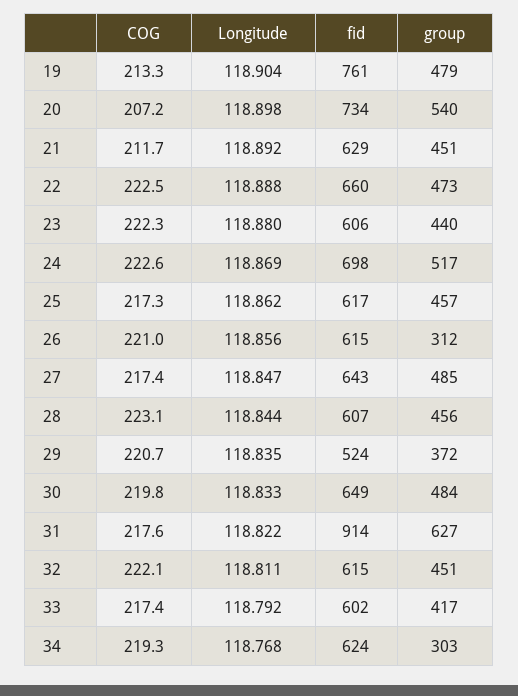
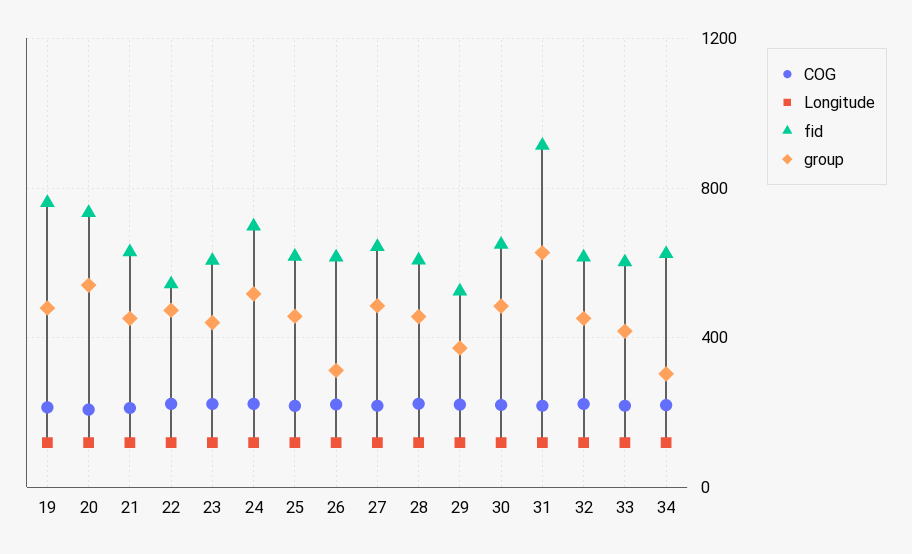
  {
    "COG": {
      "19": 213.3,
      "20": 207.2,
      "21": 211.7,
      "22": 222.5,
      "23": 222.3,
      "24": 222.6,
      "25": 217.3,
      "26": 221,
      "27": 217.4,
      "28": 223.1,
      "29": 220.7,
      "30": 219.8,
      "31": 217.6,
      "32": 222.1,
      "33": 217.4,
      "34": 219.3
    },
    "Longitude": {
      "19": 118.904,
      "20": 118.898,
      "21": 118.892,
      "22": 118.888,
      "23": 118.88,
      "24": 118.869,
      "25": 118.862,
      "26": 118.856,
      "27": 118.847,
      "28": 118.844,
      "29": 118.835,
      "30": 118.833,
      "31": 118.822,
      "32": 118.811,
      "33": 118.792,
      "34": 118.768
    },
    "fid": {
      "19": 761,
      "20": 734,
      "21": 629,
-     "22": 660,
+     "22": 550,
      "23": 606,
      "24": 698,
      "25": 617,
      "26": 615,
      "27": 643,
      "28": 607,
      "29": 524,
      "30": 649,
      "31": 914,
      "32": 615,
      "33": 602,
      "34": 624
    },
    "group": {
      "19": 479,
      "20": 540,
      "21": 451,
      "22": 473,
      "23": 440,
      "24": 517,
      "25": 457,
      "26": 312,
      "27": 485,
      "28": 456,
      "29": 372,
      "30": 484,
      "31": 627,
      "32": 451,
      "33": 417,
      "34": 303
    }
  }

